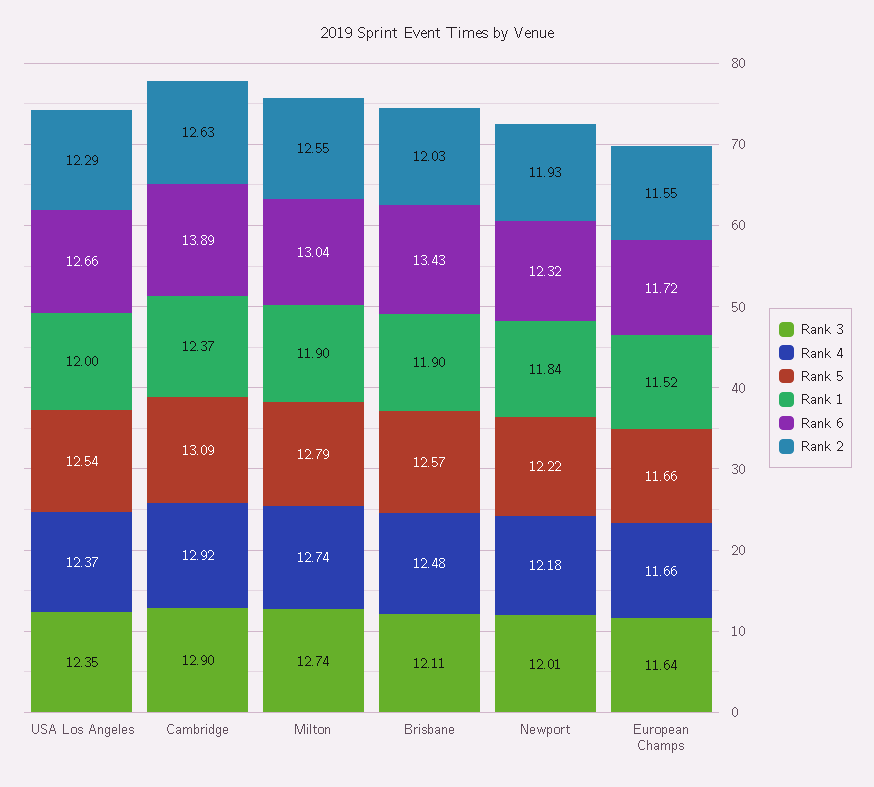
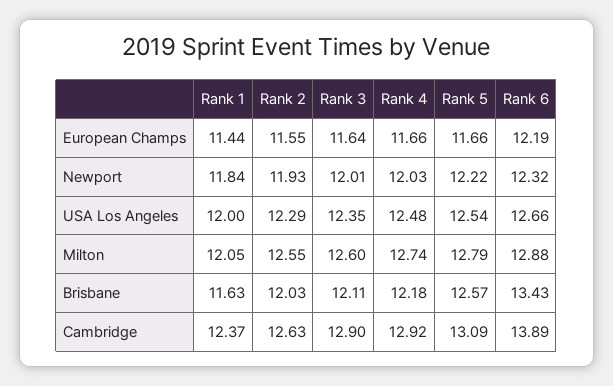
  {
    "Rank 3": {
      "USA Los Angeles": 12.35,
      "Cambridge": 12.9,
-     "Milton": 12.74,
+     "Milton": 12.6,
      "Brisbane": 12.11,
      "Newport": 12.01,
      "European Champs": 11.64
    },
    "Rank 4": {
-     "USA Los Angeles": 12.37,
+     "USA Los Angeles": 12.48,
      "Cambridge": 12.92,
      "Milton": 12.74,
-     "Brisbane": 12.48,
+     "Brisbane": 12.18,
-     "Newport": 12.18,
+     "Newport": 12.03,
      "European Champs": 11.66
    },
    "Rank 5": {
      "USA Los Angeles": 12.54,
      "Cambridge": 13.09,
      "Milton": 12.79,
      "Brisbane": 12.57,
      "Newport": 12.22,
      "European Champs": 11.66
    },
    "Rank 1": {
      "USA Los Angeles": 12,
      "Cambridge": 12.37,
-     "Milton": 11.9,
+     "Milton": 12.05,
-     "Brisbane": 11.9,
+     "Brisbane": 11.63,
      "Newport": 11.84,
-     "European Champs": 11.52
+     "European Champs": 11.44
    },
    "Rank 6": {
      "USA Los Angeles": 12.66,
      "Cambridge": 13.89,
-     "Milton": 13.04,
+     "Milton": 12.88,
      "Brisbane": 13.43,
      "Newport": 12.32,
-     "European Champs": 11.72
+     "European Champs": 12.19
    },
    "Rank 2": {
      "USA Los Angeles": 12.29,
      "Cambridge": 12.63,
      "Milton": 12.55,
      "Brisbane": 12.03,
      "Newport": 11.93,
      "European Champs": 11.55
    }
  }

